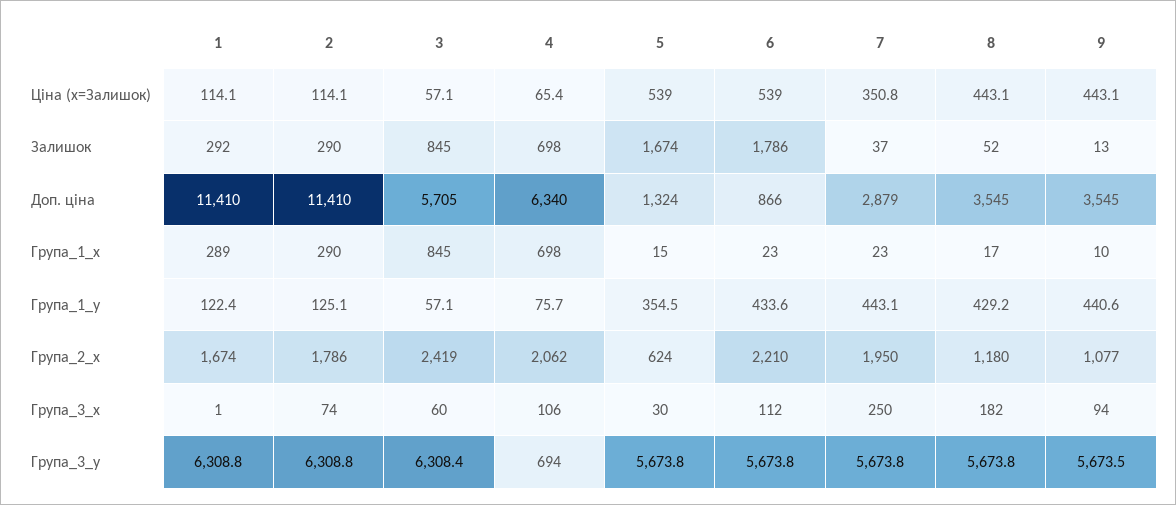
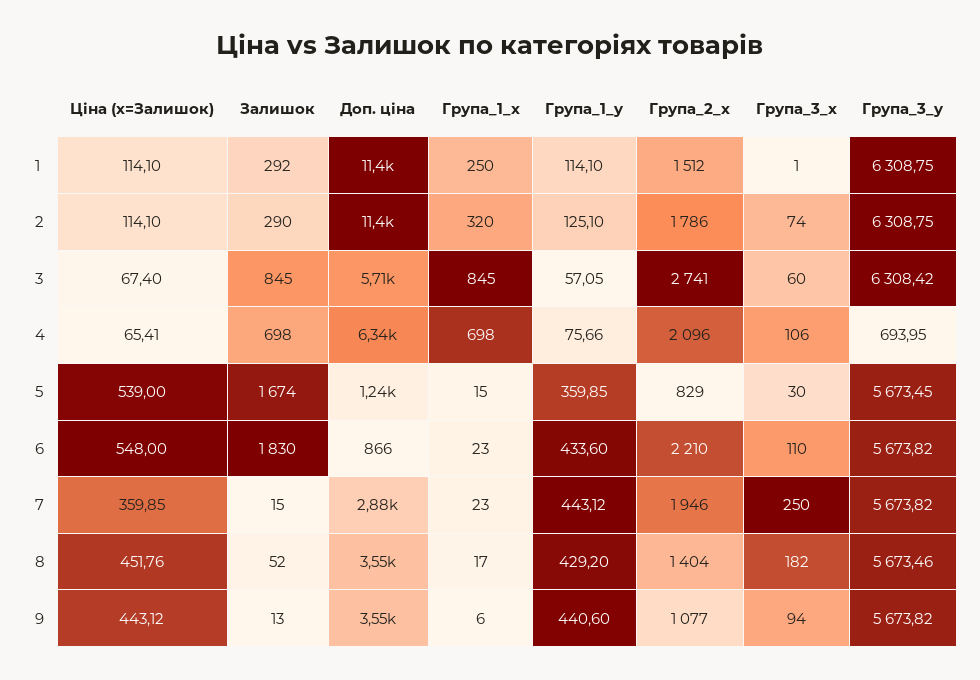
  {
    "1": {
      "Ціна (x=Залишок)": 114.1,
      "Залишок": 292,
      "Доп. ціна": 11410,
-     "Група_1_x": 289,
+     "Група_1_x": 250,
-     "Група_1_y": 122.4,
+     "Група_1_y": 114.1,
-     "Група_2_x": 1674,
+     "Група_2_x": 1512,
      "Група_3_x": 1,
      "Група_3_y": 6308.75
    },
    "2": {
      "Ціна (x=Залишок)": 114.1,
      "Залишок": 290,
      "Доп. ціна": 11410,
-     "Група_1_x": 290,
+     "Група_1_x": 320,
      "Група_1_y": 125.1,
      "Група_2_x": 1786,
      "Група_3_x": 74,
      "Група_3_y": 6308.75
    },
    "3": {
-     "Ціна (x=Залишок)": 57.1,
+     "Ціна (x=Залишок)": 67.4,
      "Залишок": 845,
      "Доп. ціна": 5705,
      "Група_1_x": 845,
      "Група_1_y": 57.05,
-     "Група_2_x": 2419,
+     "Група_2_x": 2741,
      "Група_3_x": 60,
      "Група_3_y": 6308.42
    },
    "4": {
      "Ціна (x=Залишок)": 65.41,
      "Залишок": 698,
      "Доп. ціна": 6340,
      "Група_1_x": 698,
      "Група_1_y": 75.66,
-     "Група_2_x": 2062,
+     "Група_2_x": 2096,
      "Група_3_x": 106,
      "Група_3_y": 693.95
    },
    "5": {
      "Ціна (x=Залишок)": 539,
      "Залишок": 1674,
-     "Доп. ціна": 1324,
+     "Доп. ціна": 1240,
      "Група_1_x": 15,
-     "Група_1_y": 354.5,
+     "Група_1_y": 359.85,
-     "Група_2_x": 624,
+     "Група_2_x": 829,
      "Група_3_x": 30,
-     "Група_3_y": 5673.8
+     "Група_3_y": 5673.45
    },
    "6": {
-     "Ціна (x=Залишок)": 539,
+     "Ціна (x=Залишок)": 548,
-     "Залишок": 1786,
+     "Залишок": 1830,
      "Доп. ціна": 866,
      "Група_1_x": 23,
      "Група_1_y": 433.6,
      "Група_2_x": 2210,
-     "Група_3_x": 112,
+     "Група_3_x": 110,
      "Група_3_y": 5673.82
    },
    "7": {
-     "Ціна (x=Залишок)": 350.8,
+     "Ціна (x=Залишок)": 359.85,
-     "Залишок": 37,
+     "Залишок": 15,
      "Доп. ціна": 2879,
      "Група_1_x": 23,
      "Група_1_y": 443.12,
-     "Група_2_x": 1950,
+     "Група_2_x": 1946,
      "Група_3_x": 250,
      "Група_3_y": 5673.82
    },
    "8": {
-     "Ціна (x=Залишок)": 443.1,
+     "Ціна (x=Залишок)": 451.76,
      "Залишок": 52,
      "Доп. ціна": 3545,
      "Група_1_x": 17,
      "Група_1_y": 429.2,
-     "Група_2_x": 1180,
+     "Група_2_x": 1404,
      "Група_3_x": 182,
-     "Група_3_y": 5673.8
+     "Група_3_y": 5673.46
    },
    "9": {
      "Ціна (x=Залишок)": 443.12,
      "Залишок": 13,
      "Доп. ціна": 3545,
-     "Група_1_x": 10,
+     "Група_1_x": 6,
      "Група_1_y": 440.6,
      "Група_2_x": 1077,
      "Група_3_x": 94,
-     "Група_3_y": 5673.5
+     "Група_3_y": 5673.82
    }
  }

